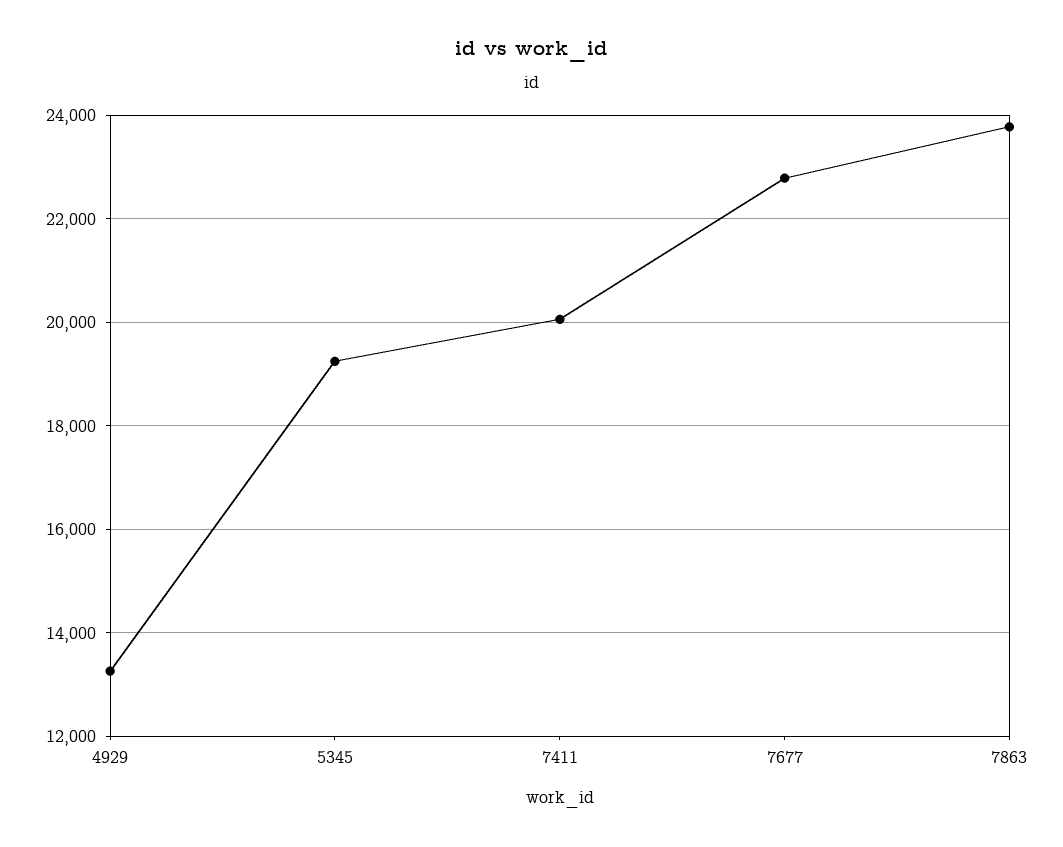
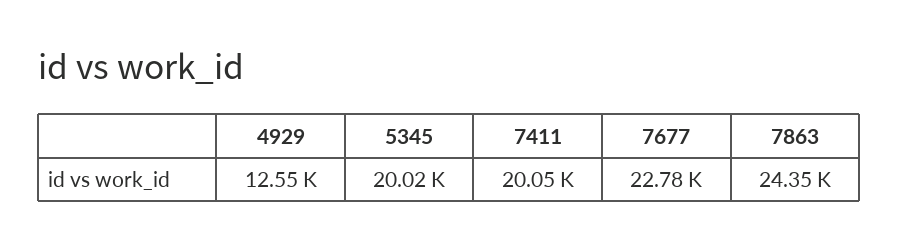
  {
-   "4929": 13200,
+   "4929": 12550,
-   "5345": 19200,
+   "5345": 20020,
    "7411": 20050,
    "7677": 22780,
-   "7863": 23800
+   "7863": 24350
  }

